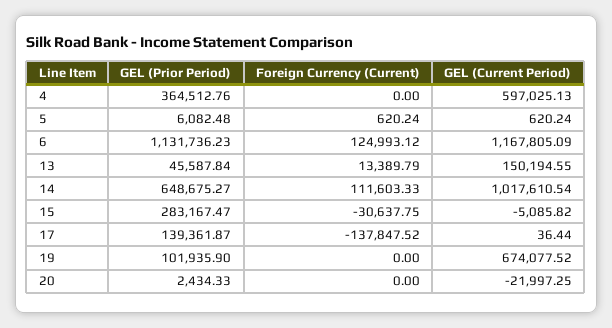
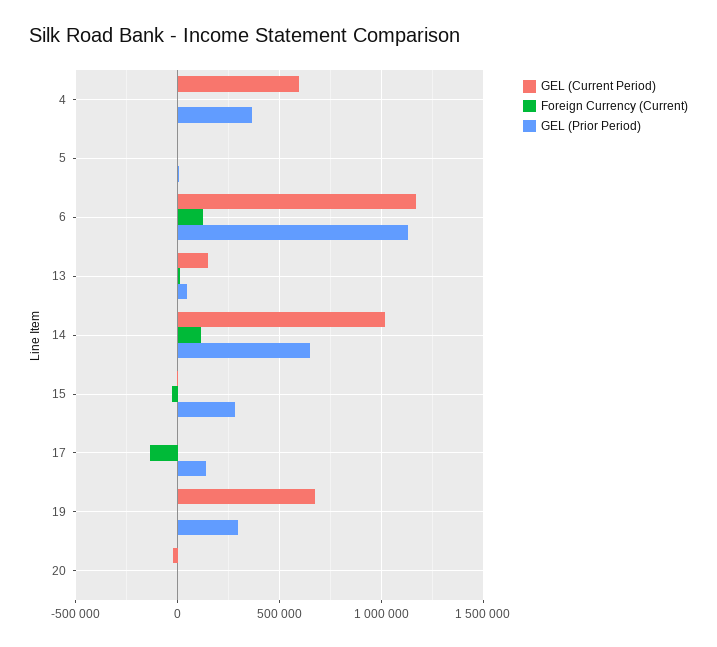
  {
    "GEL (Prior Period)": {
      "4": 364512.76,
      "5": 6082.48,
      "6": 1131736.23,
      "13": 45587.84,
      "14": 648675.27,
      "15": 283167.47,
      "17": 139361.87,
-     "19": 101935.9,
+     "19": 300000,
      "20": 2434.33
    },
    "Foreign Currency (Current)": {
      "4": 0,
      "5": 620.24,
      "6": 124993.12,
      "13": 13389.79,
      "14": 111603.33,
      "15": -30637.75,
      "17": -137847.52,
      "19": 0,
      "20": 0
    },
    "GEL (Current Period)": {
      "4": 597025.13,
      "5": 620.24,
      "6": 1167805.09,
      "13": 150194.55,
      "14": 1017610.54,
      "15": -5085.82,
      "17": 36.44,
      "19": 674077.52,
      "20": -21997.25
    }
  }

